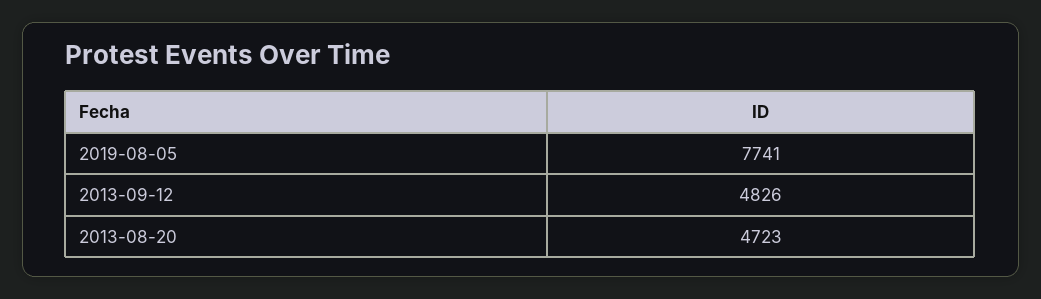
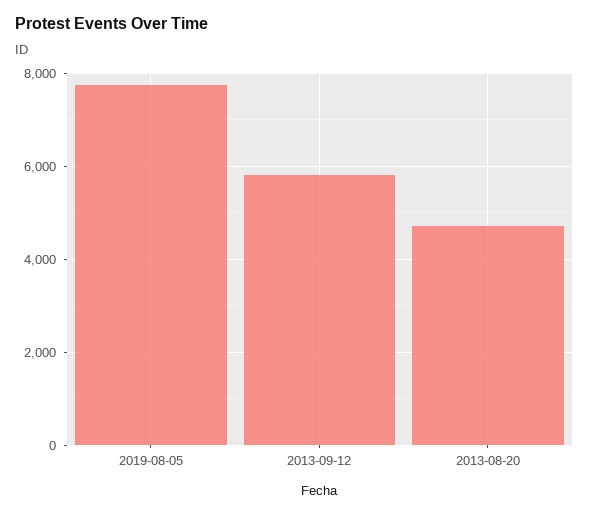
  {
    "2019-08-05": 7741,
-   "2013-09-12": 4826,
+   "2013-09-12": 5800,
    "2013-08-20": 4723
  }

